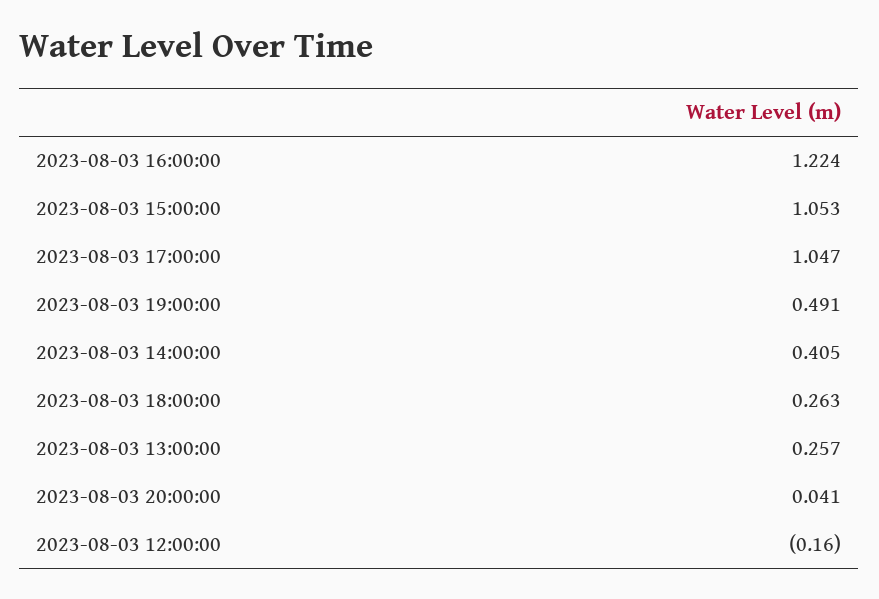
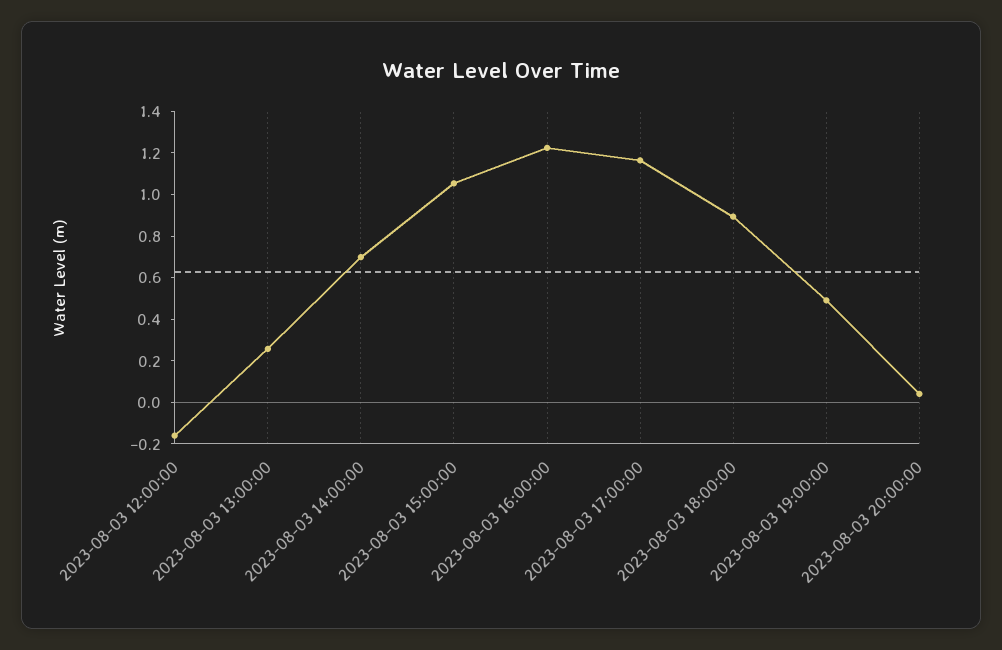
  {
    "2023-08-03 16:00:00": 1.224,
    "2023-08-03 15:00:00": 1.053,
-   "2023-08-03 17:00:00": 1.047,
+   "2023-08-03 17:00:00": 1.15,
    "2023-08-03 19:00:00": 0.491,
-   "2023-08-03 14:00:00": 0.405,
+   "2023-08-03 14:00:00": 0.7,
-   "2023-08-03 18:00:00": 0.263,
+   "2023-08-03 18:00:00": 0.9,
    "2023-08-03 13:00:00": 0.257,
    "2023-08-03 20:00:00": 0.041,
    "2023-08-03 12:00:00": -0.16
  }

